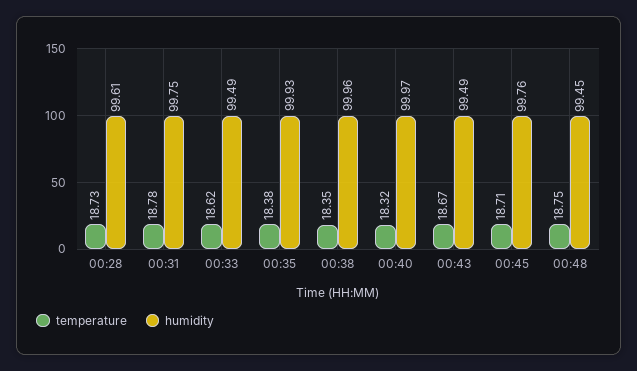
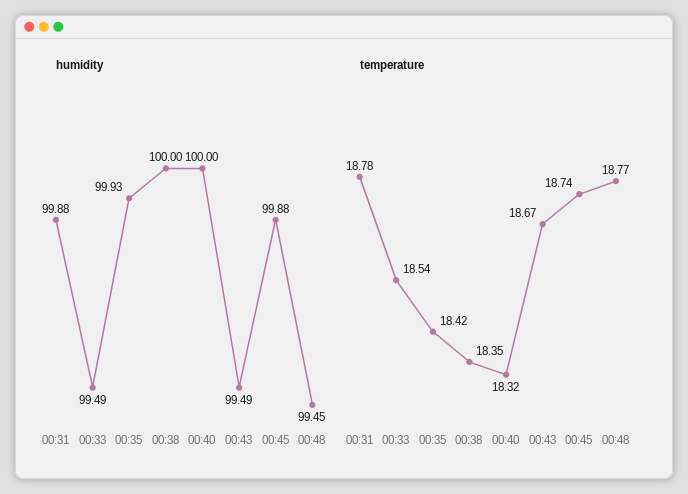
  {
    "temperature": {
-     "00:28": 18.73,
      "00:31": 18.78,
-     "00:33": 18.62,
+     "00:33": 18.54,
-     "00:35": 18.38,
+     "00:35": 18.42,
      "00:38": 18.35,
      "00:40": 18.32,
      "00:43": 18.67,
-     "00:45": 18.71,
+     "00:45": 18.74,
-     "00:48": 18.75
+     "00:48": 18.77
    },
    "humidity": {
-     "00:28": 99.61,
-     "00:31": 99.75,
+     "00:31": 99.88,
      "00:33": 99.49,
      "00:35": 99.93,
-     "00:38": 99.96,
+     "00:38": 100,
-     "00:40": 99.97,
+     "00:40": 100,
      "00:43": 99.49,
-     "00:45": 99.76,
+     "00:45": 99.88,
      "00:48": 99.45
    }
  }

